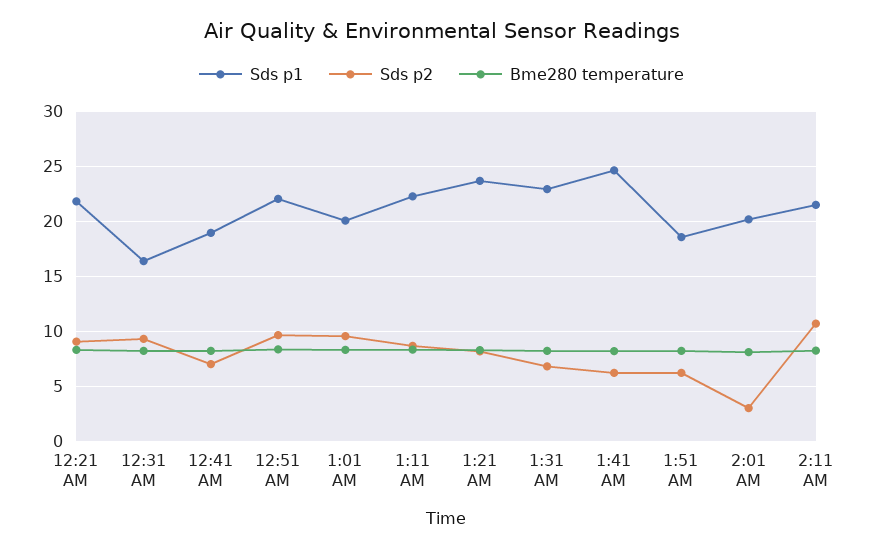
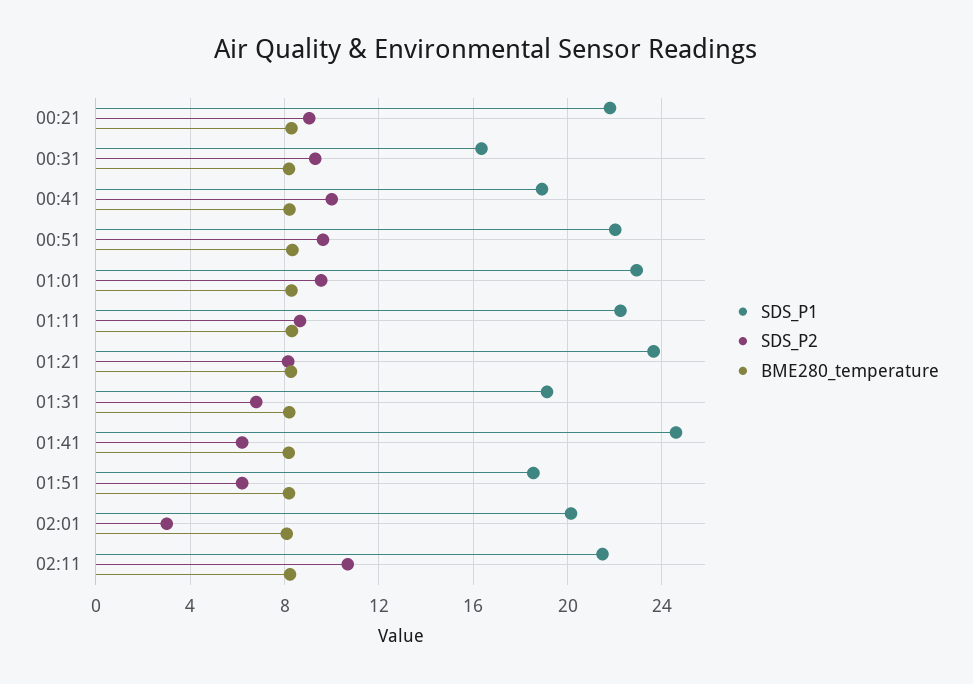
  {
    "Sds p1": {
      "12:21 AM": 22,
      "12:31 AM": 16.5,
      "12:41 AM": 19,
      "12:51 AM": 22,
-     "1:01 AM": 20,
+     "1:01 AM": 23,
      "1:11 AM": 22.5,
      "1:21 AM": 23.5,
-     "1:31 AM": 23,
+     "1:31 AM": 19,
      "1:41 AM": 24.5,
      "1:51 AM": 18.5,
      "2:01 AM": 20,
      "2:11 AM": 21.5
    },
    "Sds p2": {
      "12:21 AM": 9,
      "12:31 AM": 9.5,
-     "12:41 AM": 7,
+     "12:41 AM": 10,
      "12:51 AM": 9.5,
      "1:01 AM": 9.5,
      "1:11 AM": 8.5,
      "1:21 AM": 8,
      "1:31 AM": 7,
      "1:41 AM": 6,
      "1:51 AM": 6,
      "2:01 AM": 3,
      "2:11 AM": 10.5
    },
    "Bme280 temperature": {
      "12:21 AM": 8.5,
      "12:31 AM": 8,
      "12:41 AM": 8,
      "12:51 AM": 8.5,
      "1:01 AM": 8.5,
      "1:11 AM": 8.5,
      "1:21 AM": 8.5,
      "1:31 AM": 8,
      "1:41 AM": 8,
      "1:51 AM": 8,
      "2:01 AM": 8,
      "2:11 AM": 8
    }
  }

